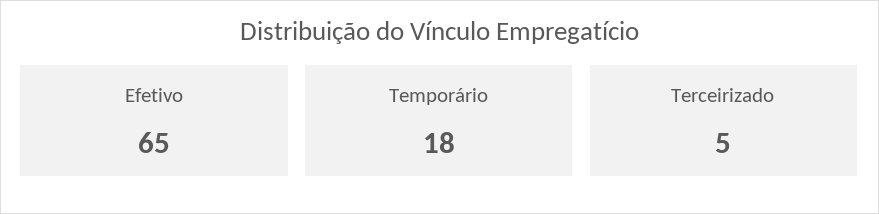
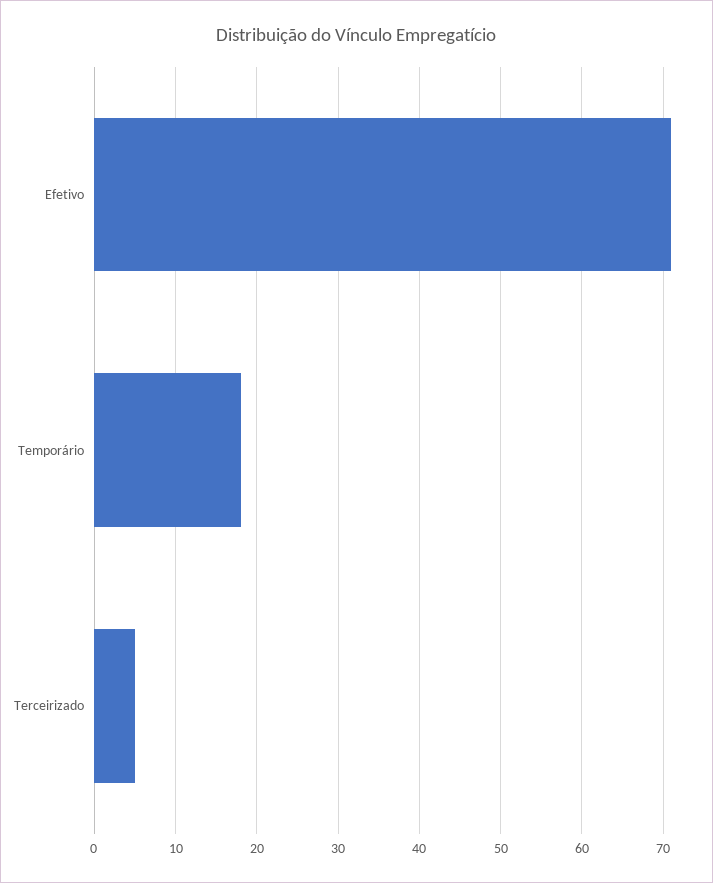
  {
-   "Efetivo": 65,
+   "Efetivo": 71,
    "Temporário": 18,
    "Terceirizado": 5
  }

